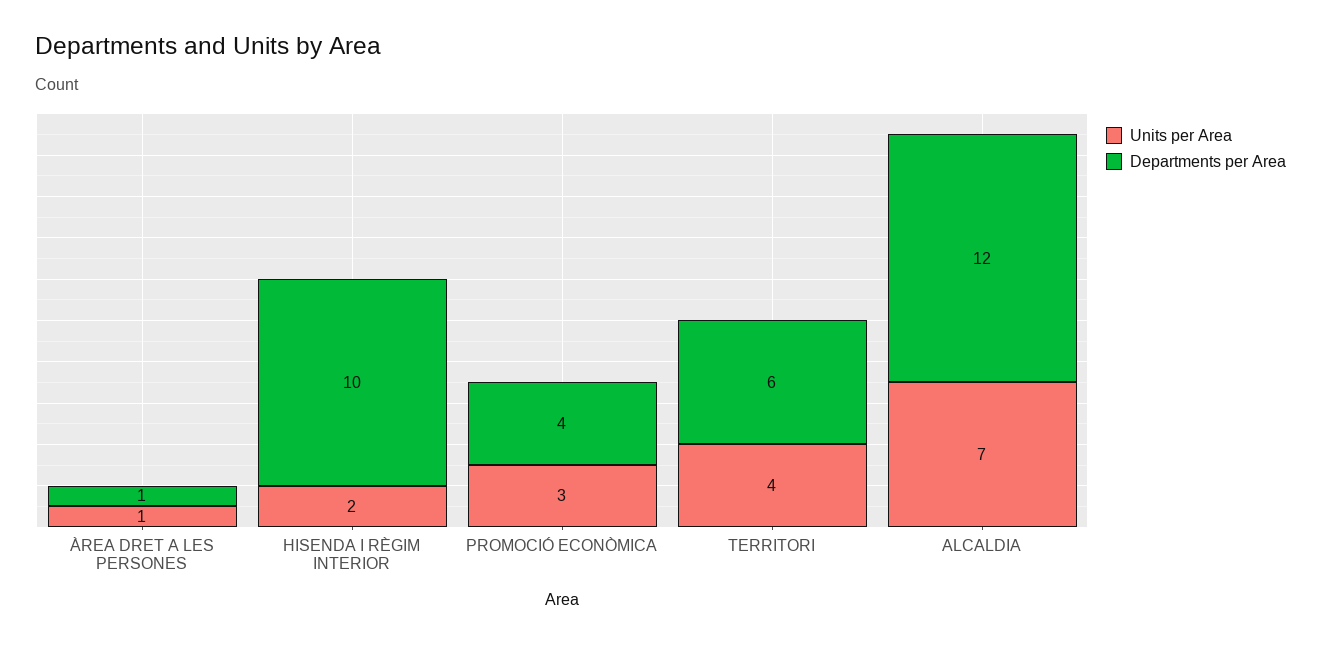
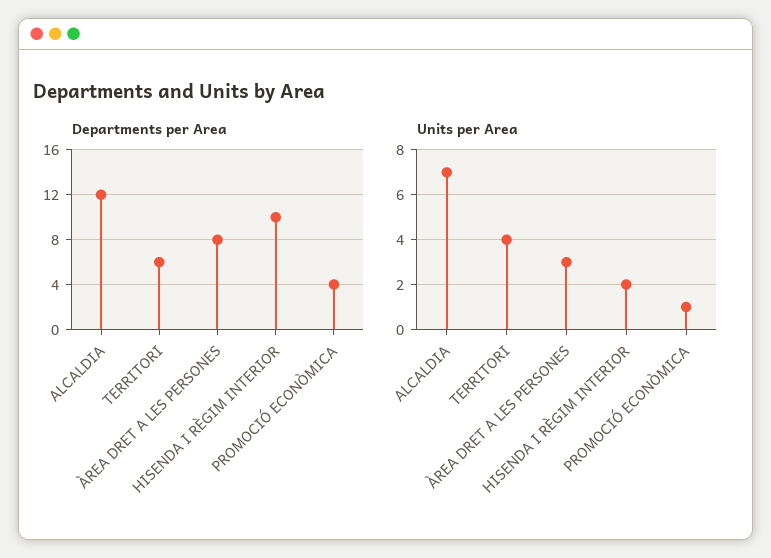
  {
    "Units per Area": {
-     "ÀREA DRET A LES PERSONES": 1,
+     "ÀREA DRET A LES PERSONES": 3,
      "HISENDA I RÈGIM INTERIOR": 2,
-     "PROMOCIÓ ECONÒMICA": 3,
+     "PROMOCIÓ ECONÒMICA": 1,
      "TERRITORI": 4,
      "ALCALDIA": 7
    },
    "Departments per Area": {
-     "ÀREA DRET A LES PERSONES": 1,
+     "ÀREA DRET A LES PERSONES": 8,
      "HISENDA I RÈGIM INTERIOR": 10,
      "PROMOCIÓ ECONÒMICA": 4,
      "TERRITORI": 6,
      "ALCALDIA": 12
    }
  }

